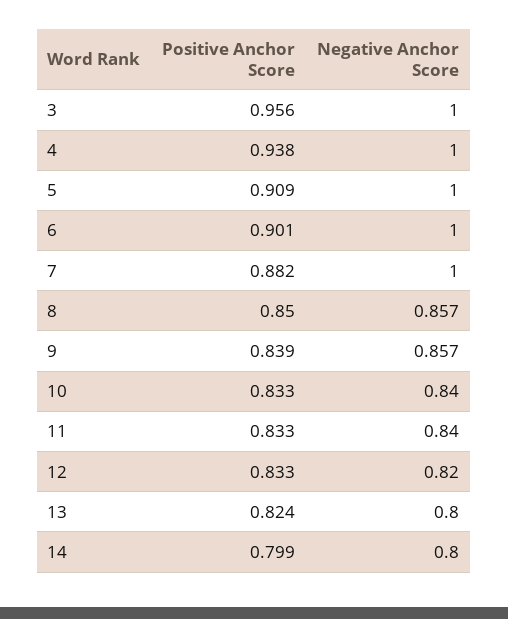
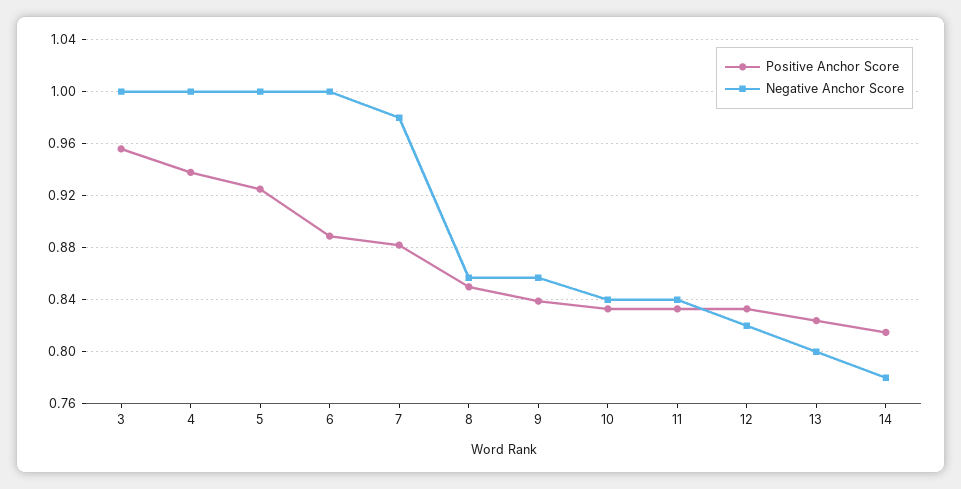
  {
    "Positive Anchor Score": {
      "3": 0.956,
      "4": 0.938,
-     "5": 0.909,
+     "5": 0.925,
-     "6": 0.901,
+     "6": 0.89,
      "7": 0.882,
      "8": 0.85,
      "9": 0.839,
      "10": 0.833,
      "11": 0.833,
      "12": 0.833,
      "13": 0.824,
-     "14": 0.799
+     "14": 0.815
    },
    "Negative Anchor Score": {
      "3": 1,
      "4": 1,
      "5": 1,
      "6": 1,
-     "7": 1,
+     "7": 0.98,
      "8": 0.857,
      "9": 0.857,
      "10": 0.84,
      "11": 0.84,
      "12": 0.82,
      "13": 0.8,
-     "14": 0.8
+     "14": 0.78
    }
  }

